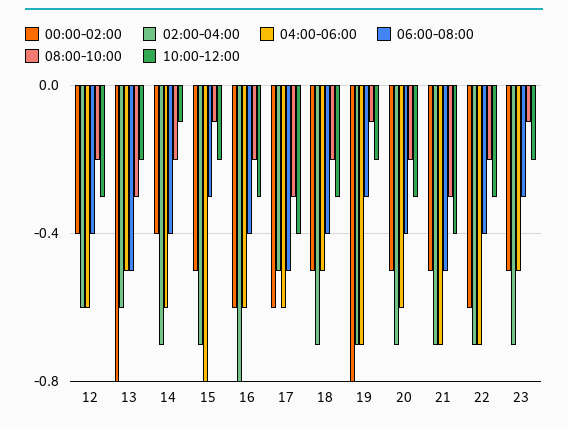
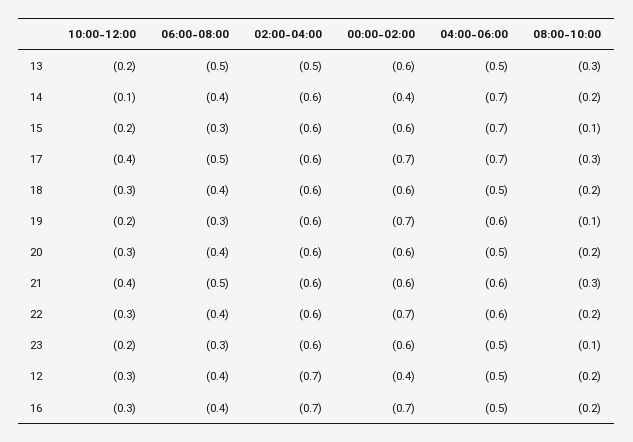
  {
    "00:00-02:00": {
      "12": -0.4,
-     "13": -0.8,
+     "13": -0.6,
      "14": -0.4,
-     "15": -0.5,
+     "15": -0.6,
-     "16": -0.6,
+     "16": -0.7,
-     "17": -0.6,
+     "17": -0.7,
-     "18": -0.5,
+     "18": -0.6,
-     "19": -0.8,
+     "19": -0.7,
-     "20": -0.5,
+     "20": -0.6,
-     "21": -0.5,
+     "21": -0.6,
-     "22": -0.6,
+     "22": -0.7,
-     "23": -0.5
+     "23": -0.6
    },
    "02:00-04:00": {
-     "12": -0.6,
+     "12": -0.7,
-     "13": -0.6,
+     "13": -0.5,
-     "14": -0.7,
+     "14": -0.6,
-     "15": -0.7,
+     "15": -0.6,
-     "16": -0.8,
+     "16": -0.7,
-     "17": -0.5,
+     "17": -0.6,
-     "18": -0.7,
+     "18": -0.6,
-     "19": -0.7,
+     "19": -0.6,
-     "20": -0.7,
+     "20": -0.6,
-     "21": -0.7,
+     "21": -0.6,
-     "22": -0.7,
+     "22": -0.6,
-     "23": -0.7
+     "23": -0.6
    },
    "04:00-06:00": {
-     "12": -0.6,
+     "12": -0.5,
      "13": -0.5,
-     "14": -0.6,
+     "14": -0.7,
-     "15": -0.8,
+     "15": -0.7,
-     "16": -0.6,
+     "16": -0.5,
-     "17": -0.6,
+     "17": -0.7,
      "18": -0.5,
-     "19": -0.7,
+     "19": -0.6,
-     "20": -0.6,
+     "20": -0.5,
-     "21": -0.7,
+     "21": -0.6,
-     "22": -0.7,
+     "22": -0.6,
      "23": -0.5
    },
    "06:00-08:00": {
      "12": -0.4,
      "13": -0.5,
      "14": -0.4,
      "15": -0.3,
      "16": -0.4,
      "17": -0.5,
      "18": -0.4,
      "19": -0.3,
      "20": -0.4,
      "21": -0.5,
      "22": -0.4,
      "23": -0.3
    },
    "08:00-10:00": {
      "12": -0.2,
      "13": -0.3,
      "14": -0.2,
      "15": -0.1,
      "16": -0.2,
      "17": -0.3,
      "18": -0.2,
      "19": -0.1,
      "20": -0.2,
      "21": -0.3,
      "22": -0.2,
      "23": -0.1
    },
    "10:00-12:00": {
      "12": -0.3,
      "13": -0.2,
      "14": -0.1,
      "15": -0.2,
      "16": -0.3,
      "17": -0.4,
      "18": -0.3,
      "19": -0.2,
      "20": -0.3,
      "21": -0.4,
      "22": -0.3,
      "23": -0.2
    }
  }

